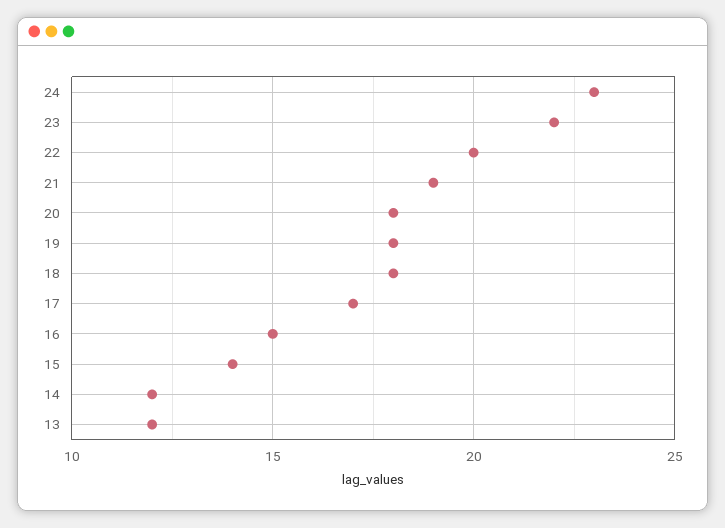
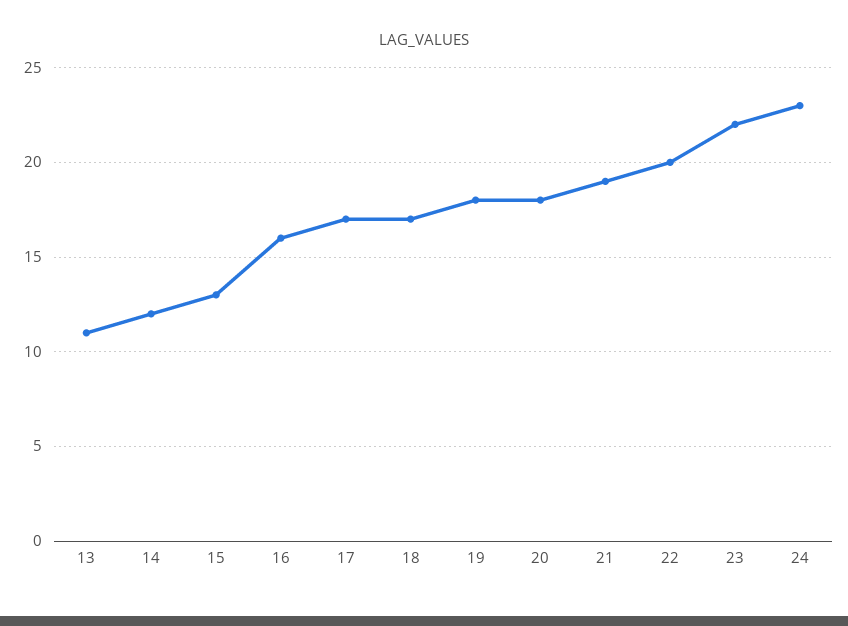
  {
    "24": 23,
    "23": 22,
    "22": 20,
    "21": 19,
    "20": 18,
    "19": 18,
-   "18": 18,
+   "18": 17,
    "17": 17,
-   "16": 15,
+   "16": 16,
-   "15": 14,
+   "15": 13,
    "14": 12,
-   "13": 12
+   "13": 11
  }

